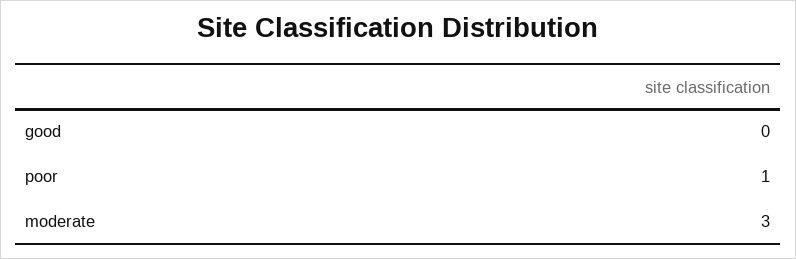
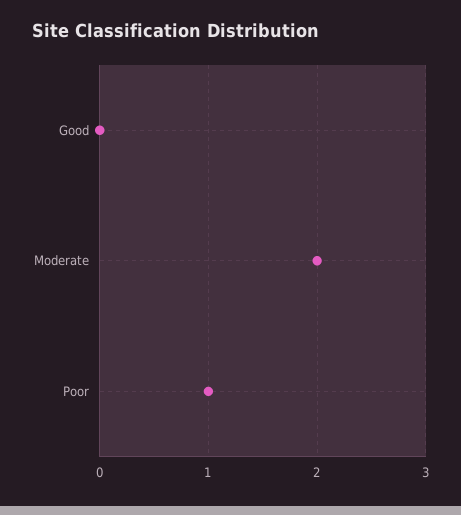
  {
    "good": 0,
    "poor": 1,
-   "moderate": 3
+   "moderate": 2
  }

